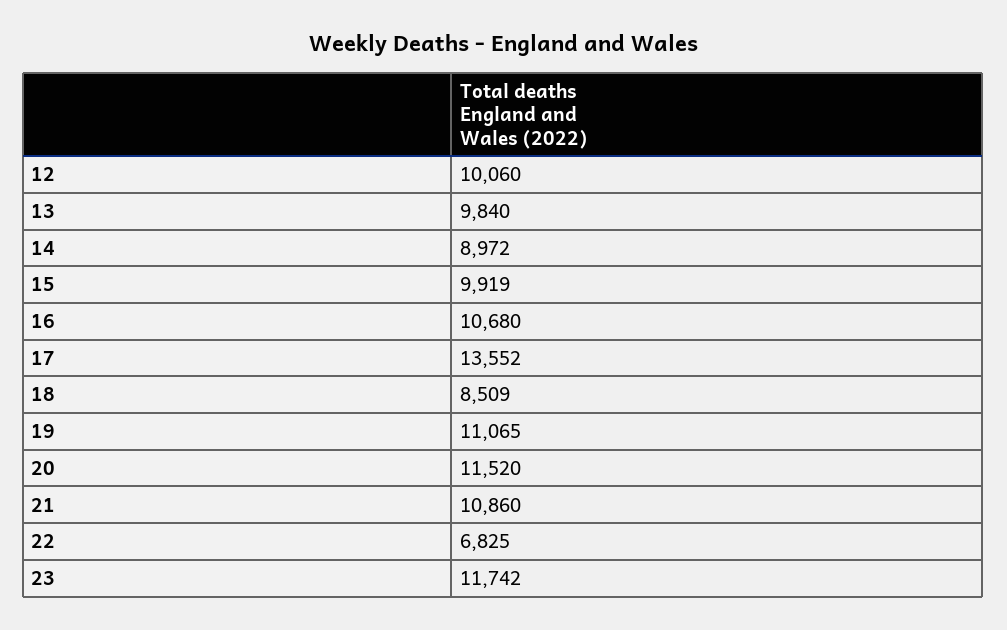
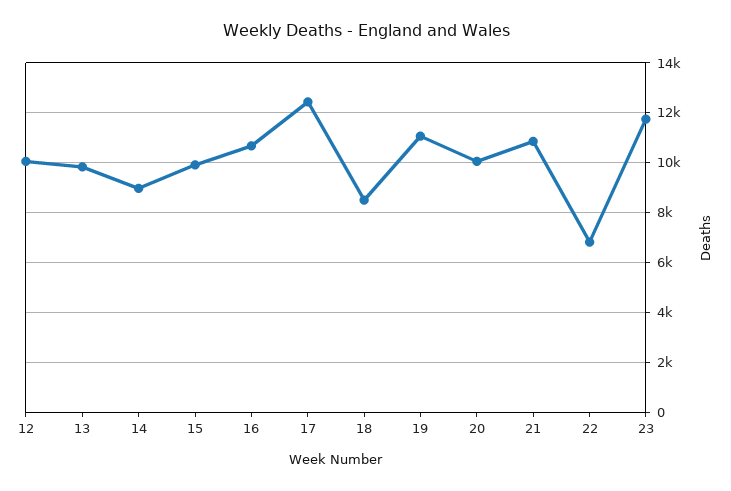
  {
    "12": 10060,
    "13": 9840,
    "14": 8972,
    "15": 9919,
    "16": 10680,
-   "17": 13552,
+   "17": 12500,
    "18": 8509,
    "19": 11065,
-   "20": 11520,
+   "20": 10000,
    "21": 10860,
    "22": 6825,
    "23": 11742
  }

